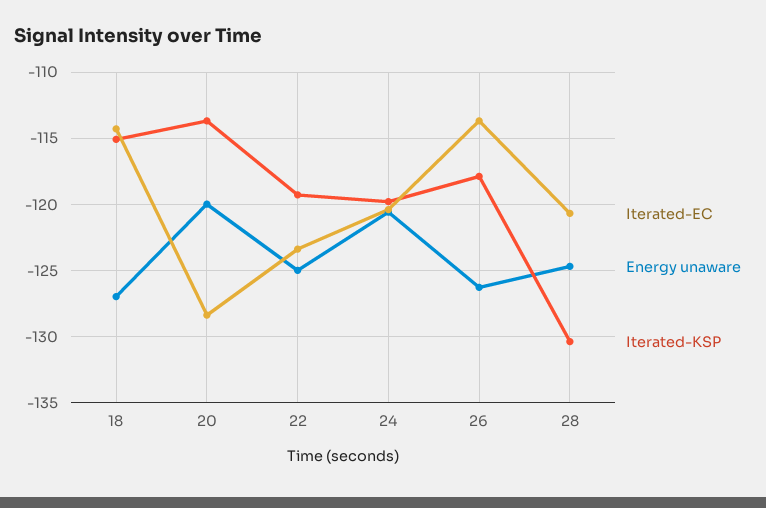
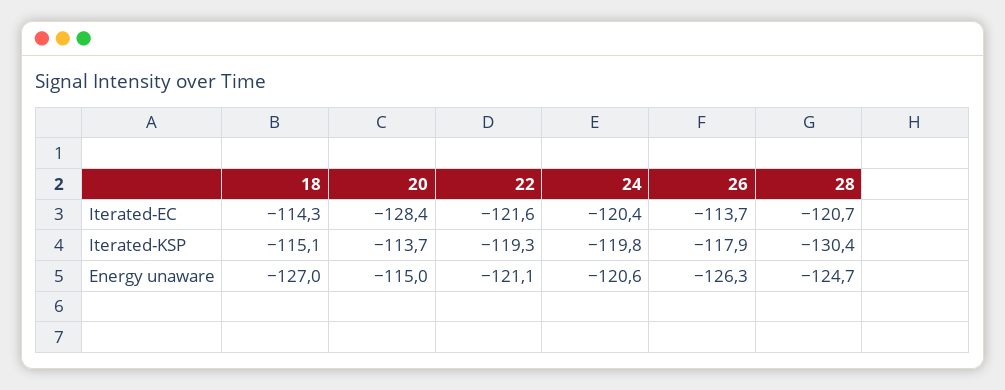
  {
    "Iterated-EC": {
      "18": -114.3,
      "20": -128.4,
-     "22": -123.5,
+     "22": -121.6,
      "24": -120.4,
      "26": -113.7,
      "28": -120.7
    },
    "Energy unaware": {
      "18": -127,
-     "20": -120,
+     "20": -115,
-     "22": -125,
+     "22": -121.1,
      "24": -120.6,
      "26": -126.3,
      "28": -124.7
    },
    "Iterated-KSP": {
      "18": -115.1,
      "20": -113.7,
      "22": -119.3,
      "24": -119.8,
      "26": -117.9,
      "28": -130.4
    }
  }

